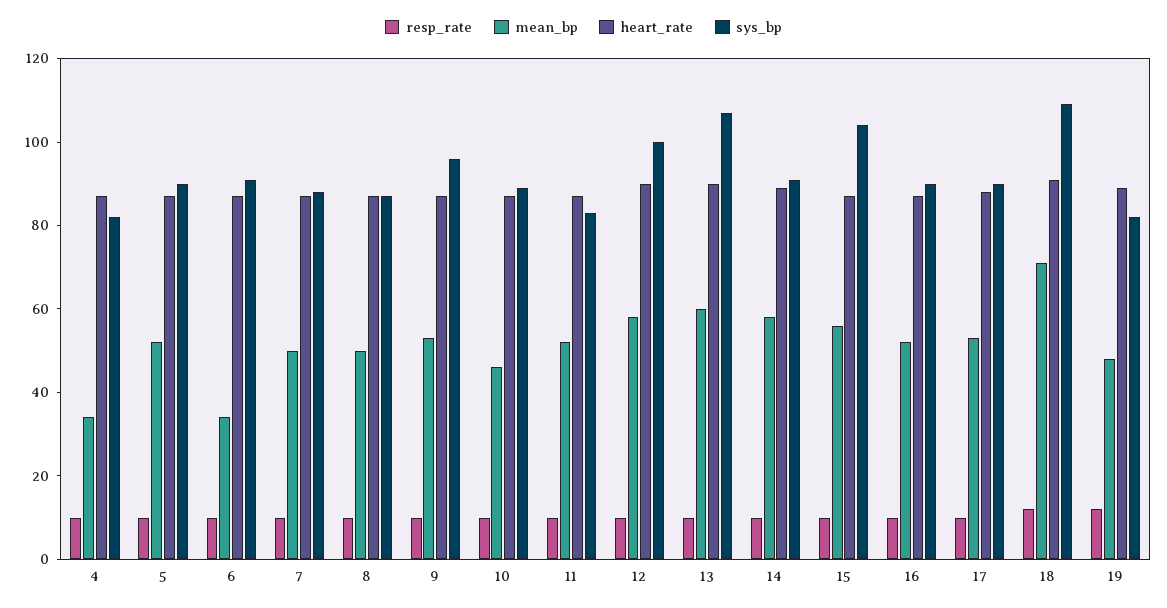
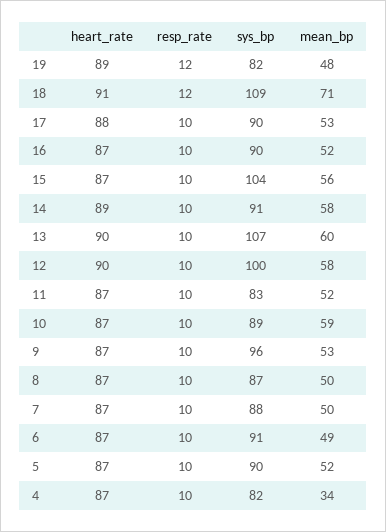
  {
    "resp_rate": {
      "4": 10,
      "5": 10,
      "6": 10,
      "7": 10,
      "8": 10,
      "9": 10,
      "10": 10,
      "11": 10,
      "12": 10,
      "13": 10,
      "14": 10,
      "15": 10,
      "16": 10,
      "17": 10,
      "18": 12,
      "19": 12
    },
    "mean_bp": {
      "4": 34,
      "5": 52,
-     "6": 35,
+     "6": 49,
      "7": 50,
      "8": 50,
      "9": 53,
-     "10": 45,
+     "10": 59,
      "11": 52,
      "12": 58,
      "13": 60,
      "14": 58,
      "15": 56,
      "16": 52,
      "17": 53,
      "18": 71,
      "19": 48
    },
    "heart_rate": {
      "4": 87,
      "5": 87,
      "6": 87,
      "7": 87,
      "8": 87,
      "9": 87,
      "10": 87,
      "11": 87,
      "12": 90,
      "13": 90,
      "14": 89,
      "15": 87,
      "16": 87,
      "17": 88,
      "18": 91,
      "19": 89
    },
    "sys_bp": {
      "4": 82,
      "5": 90,
      "6": 91,
      "7": 88,
      "8": 87,
      "9": 96,
      "10": 89,
      "11": 83,
      "12": 100,
      "13": 107,
      "14": 91,
      "15": 104,
      "16": 90,
      "17": 90,
      "18": 109,
      "19": 82
    }
  }

